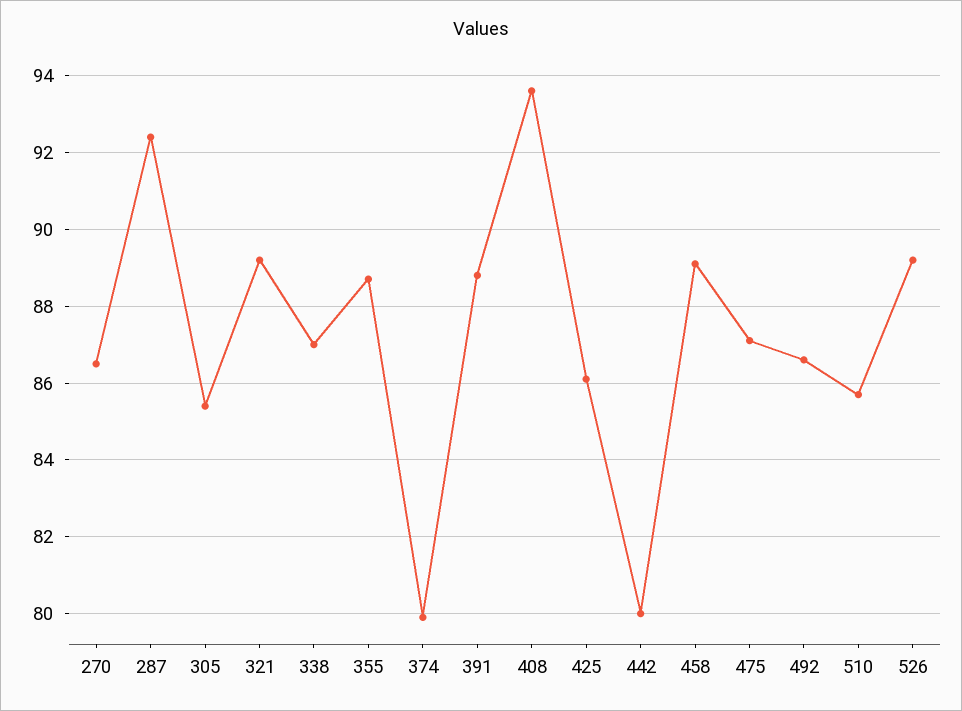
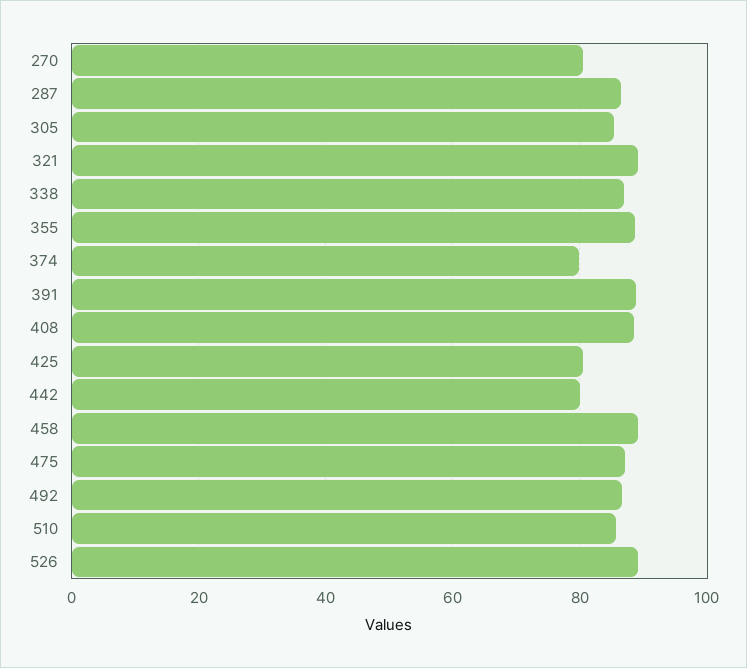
  {
-   "270": 86.5,
+   "270": 80,
-   "287": 92.5,
+   "287": 86,
    "305": 85.5,
    "321": 89,
    "338": 87,
    "355": 88.5,
    "374": 80,
    "391": 89,
-   "408": 93.5,
+   "408": 88,
-   "425": 86,
+   "425": 80,
    "442": 80,
    "458": 89,
    "475": 87,
    "492": 86.5,
    "510": 85.5,
    "526": 89
  }

